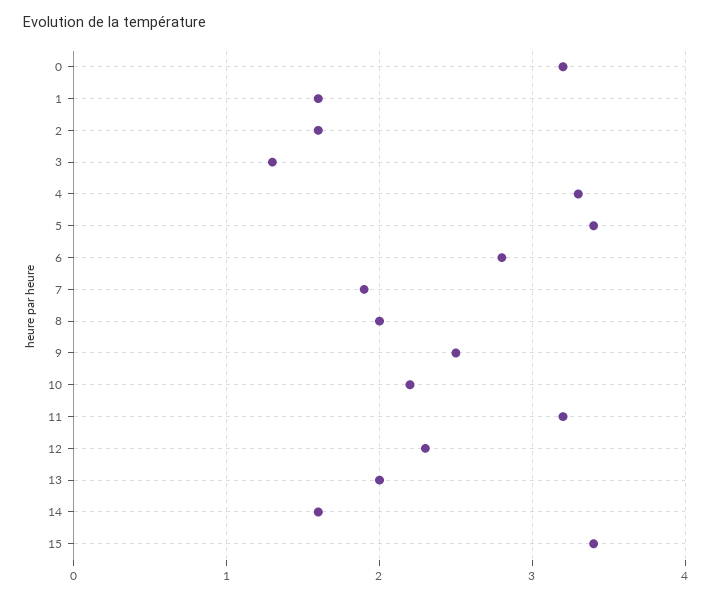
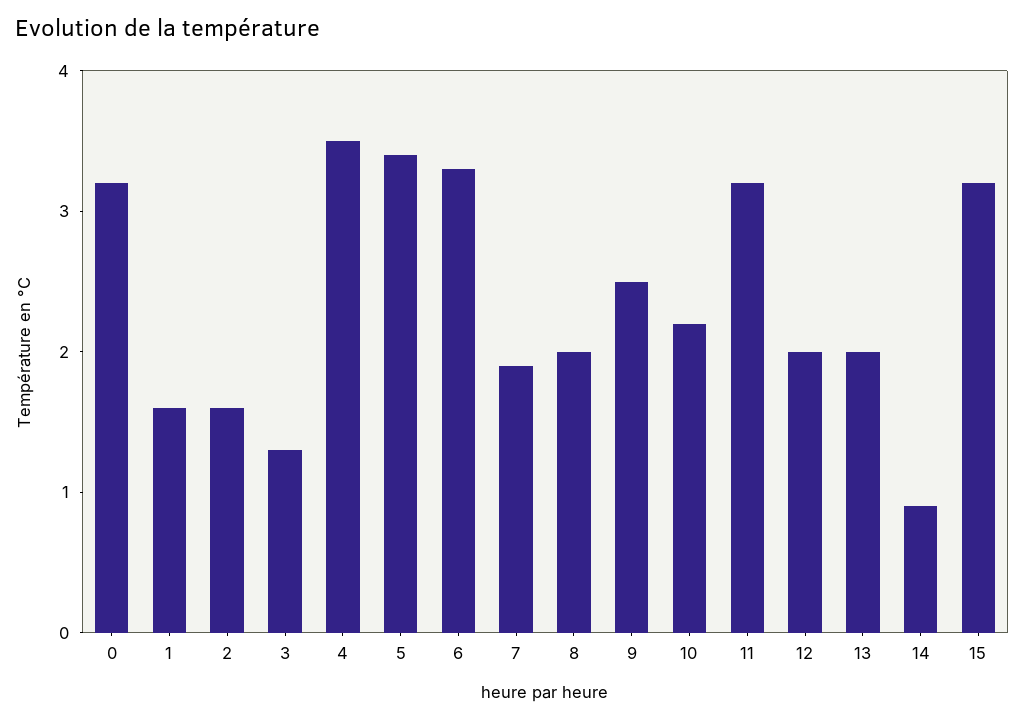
  {
    "0": 3.2,
    "1": 1.6,
    "2": 1.6,
    "3": 1.3,
-   "4": 3.3,
+   "4": 3.5,
    "5": 3.4,
-   "6": 2.8,
+   "6": 3.3,
    "7": 1.9,
    "8": 2,
    "9": 2.5,
    "10": 2.2,
    "11": 3.2,
-   "12": 2.3,
+   "12": 2,
    "13": 2,
-   "14": 1.6,
+   "14": 0.9,
-   "15": 3.4
+   "15": 3.2
  }

